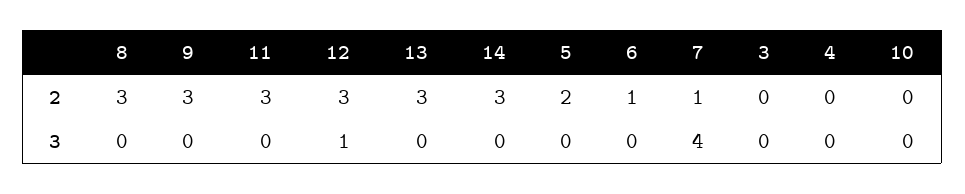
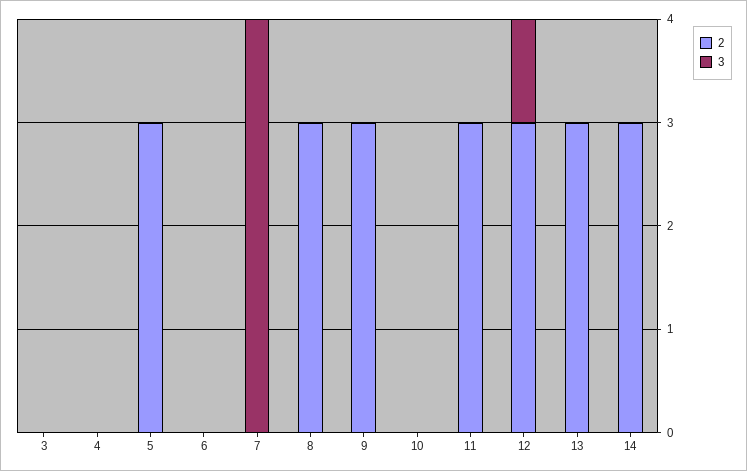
  {
    "2": {
      "8": 3,
      "9": 3,
      "11": 3,
      "12": 3,
      "13": 3,
      "14": 3,
-     "5": 2,
+     "5": 3,
-     "6": 1,
+     "6": 0,
-     "7": 1,
+     "7": 0,
      "3": 0,
      "4": 0,
      "10": 0
    },
    "3": {
      "8": 0,
      "9": 0,
      "11": 0,
      "12": 1,
      "13": 0,
      "14": 0,
      "5": 0,
      "6": 0,
      "7": 4,
      "3": 0,
      "4": 0,
      "10": 0
    }
  }

